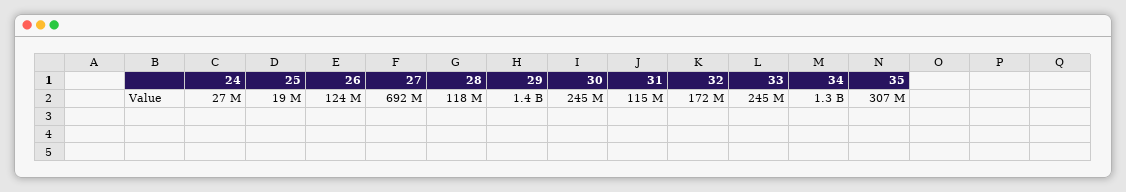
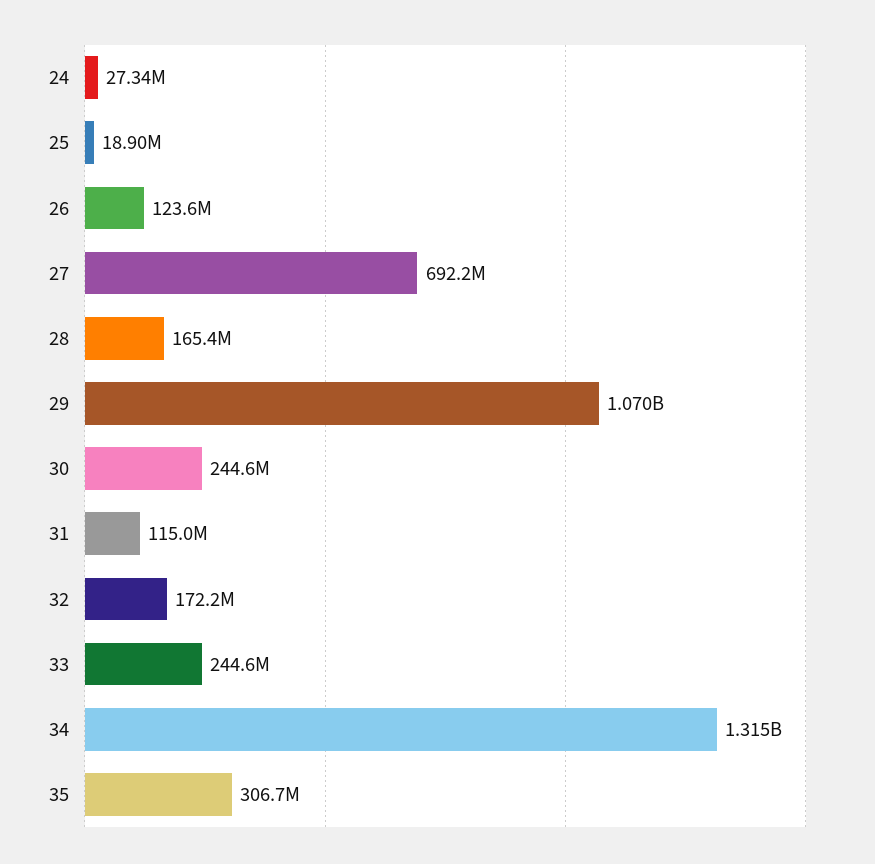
  {
    "24": 27340000,
    "25": 18900000,
    "26": 123600000,
    "27": 692200000,
-   "28": 118000000,
+   "28": 165400000,
-   "29": 1400000000,
+   "29": 1070000000,
    "30": 244600000,
    "31": 115000000,
    "32": 172200000,
    "33": 244600000,
    "34": 1315000000,
    "35": 306700000
  }

